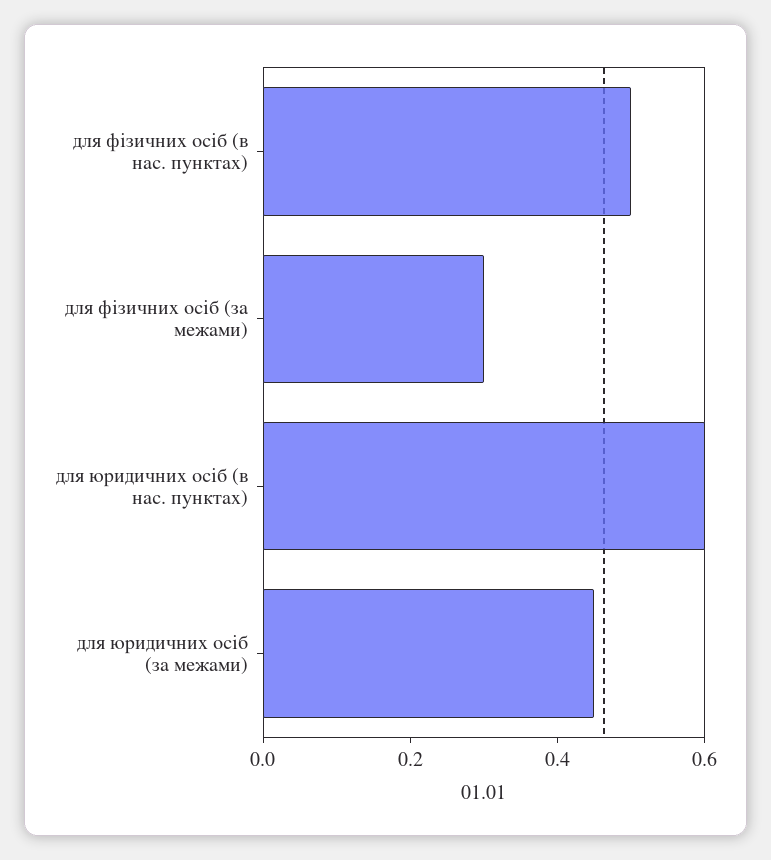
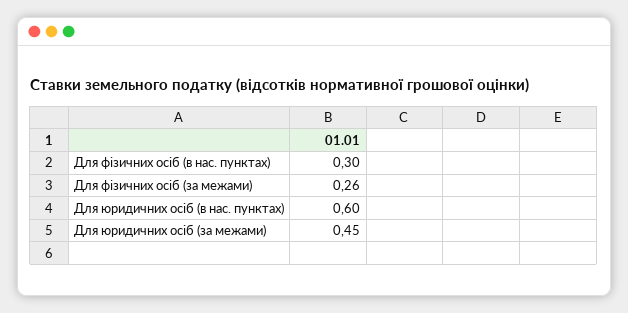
  {
-   "для фізичних осіб (в нас. пунктах)": 0.5,
+   "для фізичних осіб (в нас. пунктах)": 0.3,
-   "для фізичних осіб (за межами)": 0.3,
+   "для фізичних осіб (за межами)": 0.26,
    "для юридичних осіб (в нас. пунктах)": 0.6,
    "для юридичних осіб (за межами)": 0.45
  }

